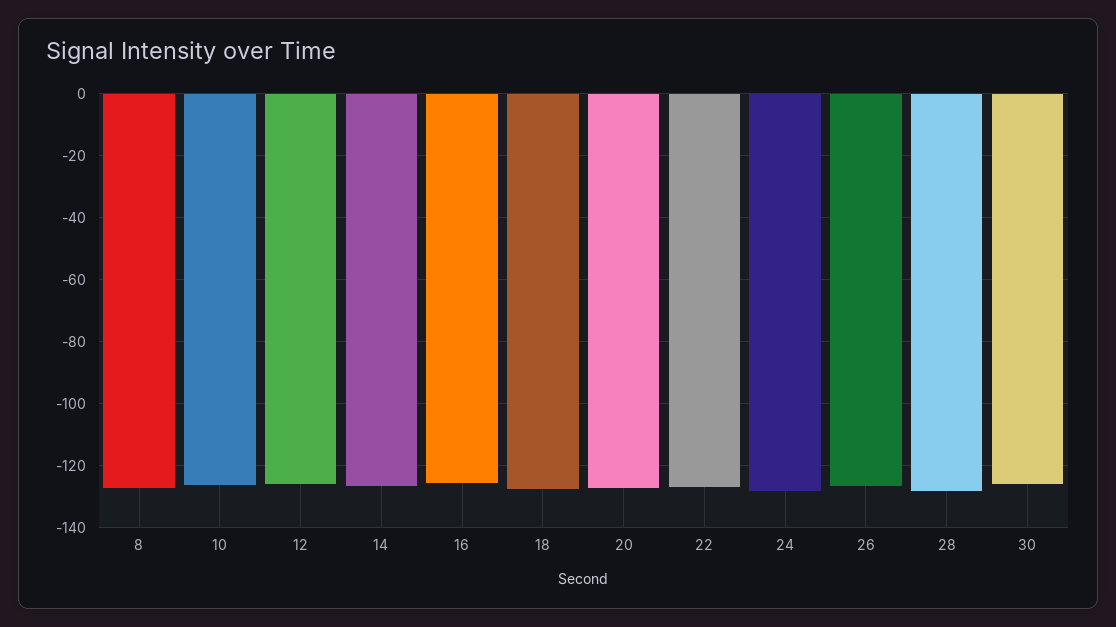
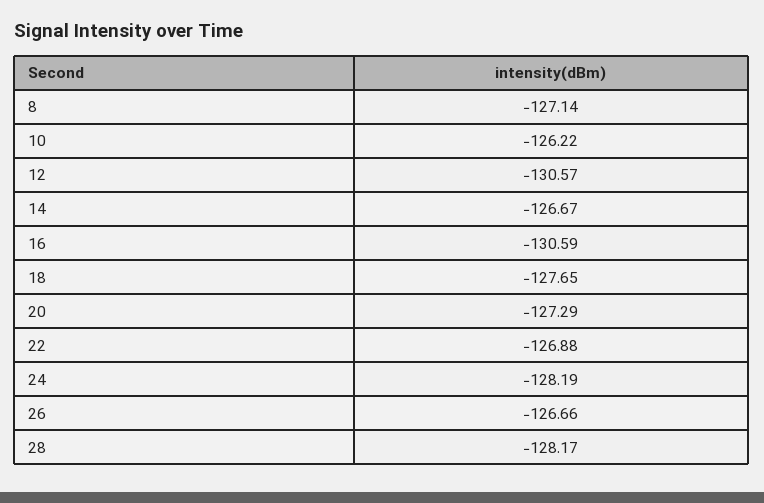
  {
    "8": -127.14,
    "10": -126.22,
-   "12": -126,
+   "12": -130.57,
    "14": -126.67,
-   "16": -126,
+   "16": -130.59,
    "18": -127.65,
    "20": -127.29,
    "22": -126.88,
    "24": -128.19,
    "26": -126.66,
-   "28": -128.17,
+   "28": -128.17
-   "30": -126
  }

